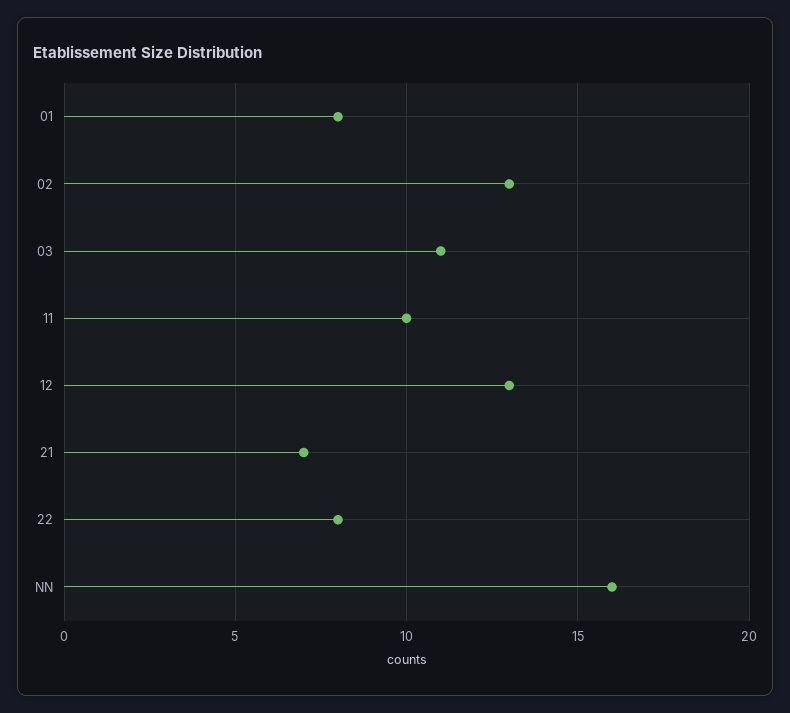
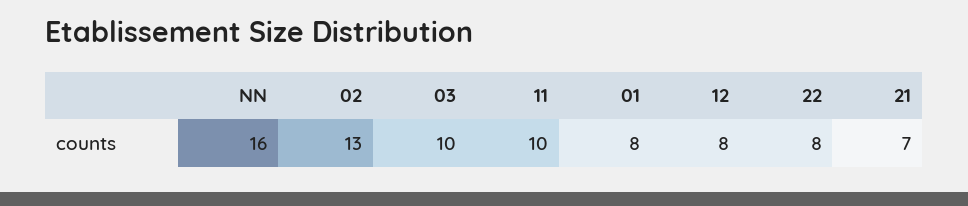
  {
    "01": 8,
    "02": 13,
-   "03": 11,
+   "03": 10,
    "11": 10,
-   "12": 13,
+   "12": 8,
    "21": 7,
    "22": 8,
    "NN": 16
  }

